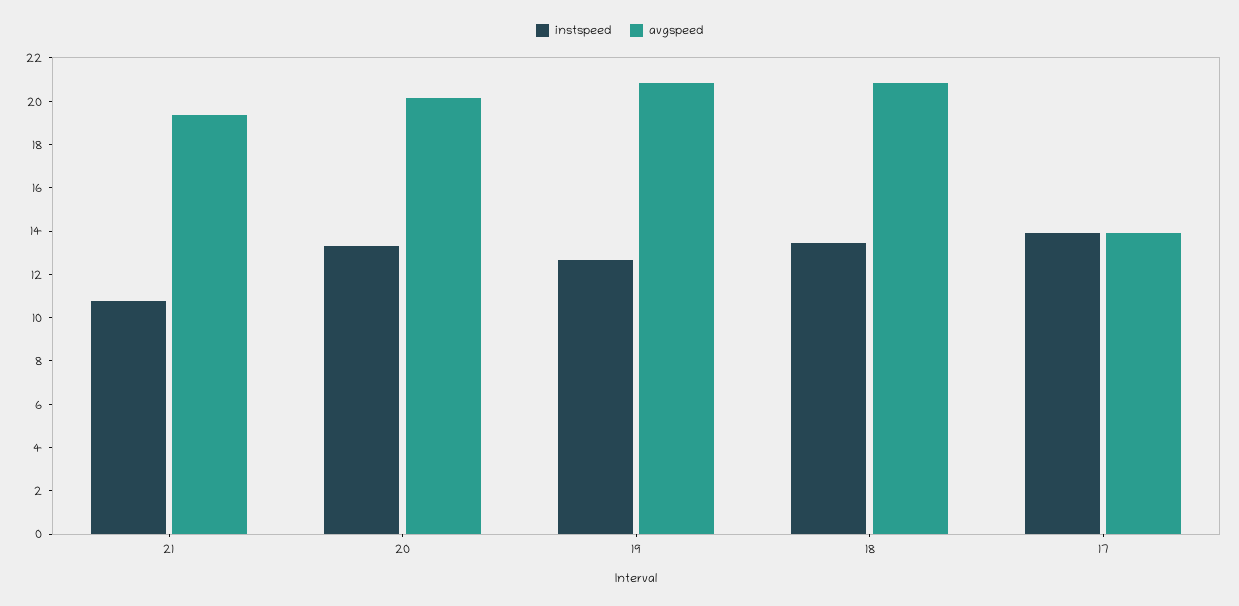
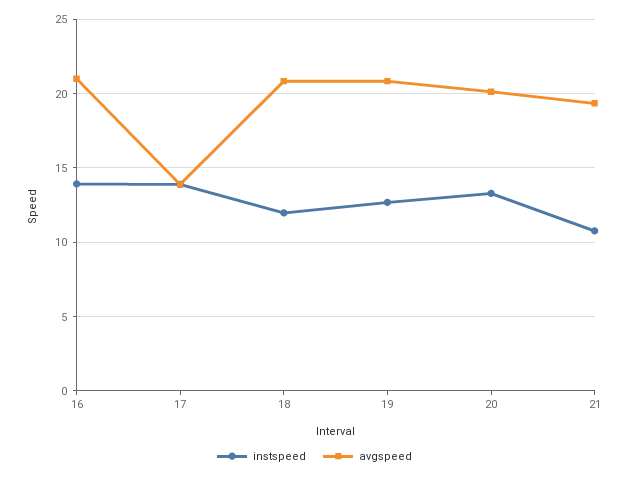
  {
    "instspeed": {
      "21": 11,
      "20": 13.5,
      "19": 12.5,
-     "18": 13.5,
+     "18": 12,
-     "17": 14
+     "17": 14,
+     "16": 14
    },
    "avgspeed": {
      "21": 19.5,
      "20": 20,
      "19": 21,
      "18": 21,
-     "17": 14
+     "17": 14,
+     "16": 21
    }
  }

